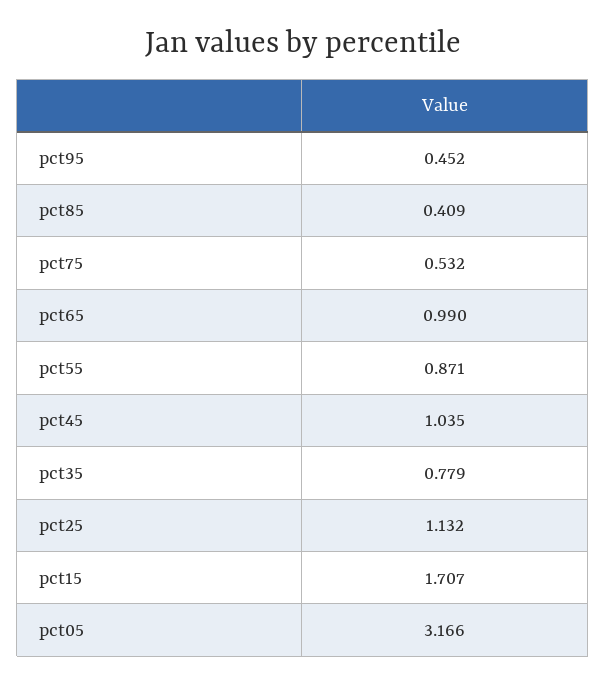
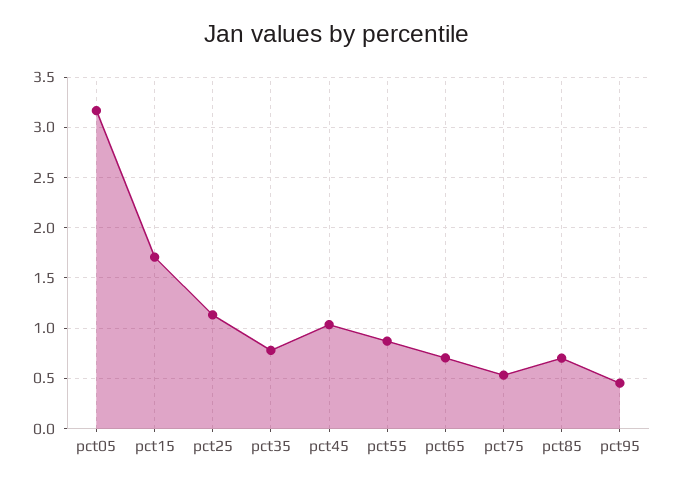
  {
    "pct95": 0.452,
-   "pct85": 0.409,
+   "pct85": 0.7,
    "pct75": 0.532,
-   "pct65": 0.99,
+   "pct65": 0.7,
    "pct55": 0.871,
    "pct45": 1.035,
    "pct35": 0.779,
    "pct25": 1.132,
    "pct15": 1.707,
    "pct05": 3.166
  }

